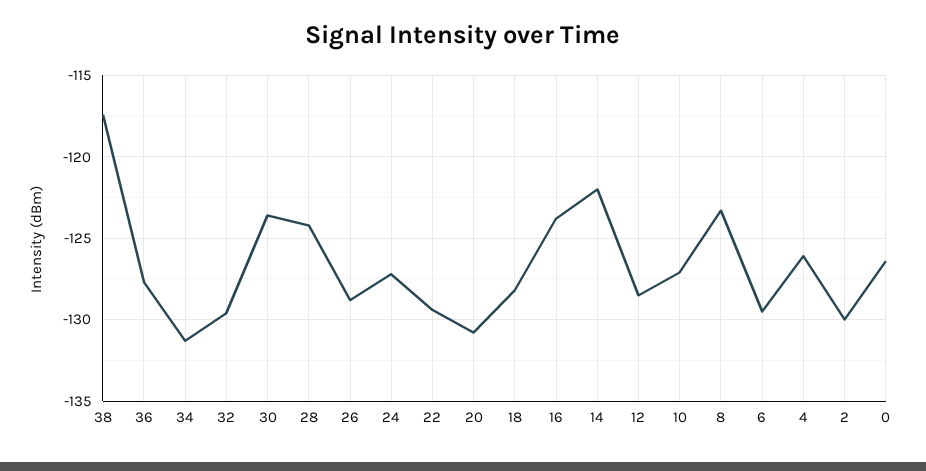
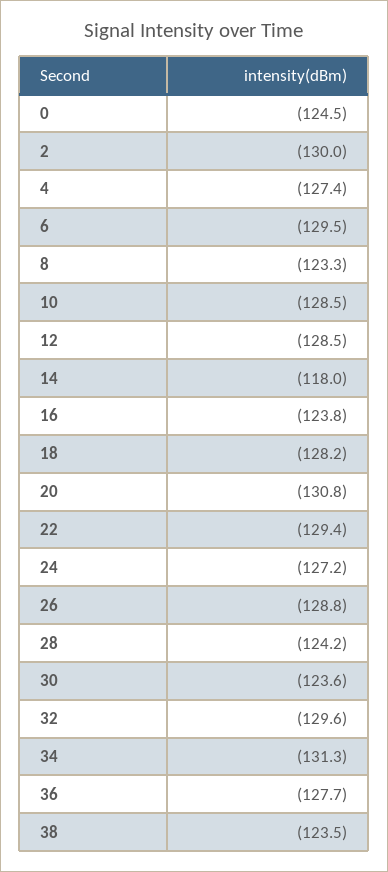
  {
-   "38": -117.5,
+   "38": -123.5,
    "36": -127.7,
    "34": -131.3,
    "32": -129.6,
    "30": -123.6,
    "28": -124.2,
    "26": -128.8,
    "24": -127.2,
    "22": -129.4,
    "20": -130.8,
    "18": -128.2,
    "16": -123.8,
-   "14": -122,
+   "14": -118,
    "12": -128.5,
-   "10": -127,
+   "10": -128.5,
    "8": -123.3,
    "6": -129.5,
-   "4": -126,
+   "4": -127.4,
    "2": -130,
-   "0": -126.5
+   "0": -124.5
  }

